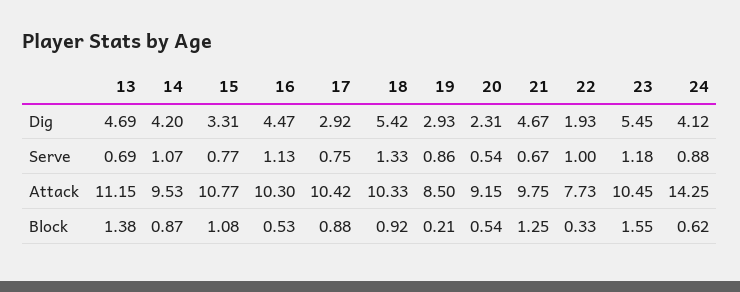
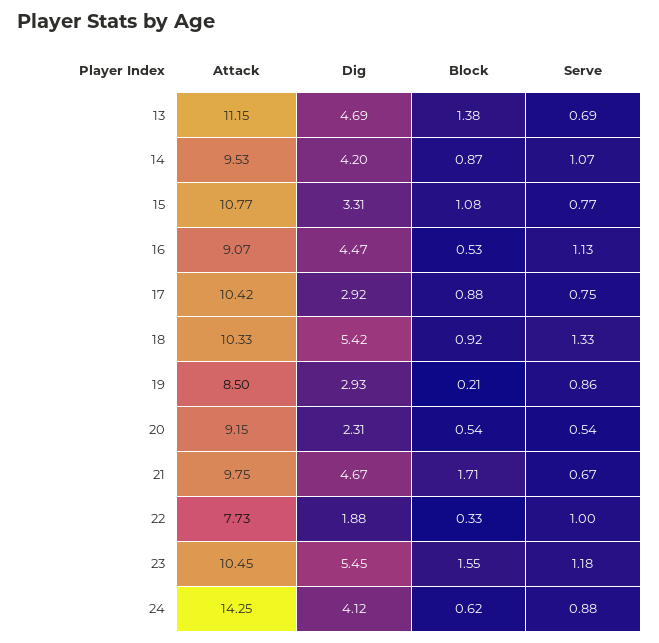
  {
    "13": {
      "Dig": 4.69,
      "Serve": 0.69,
      "Attack": 11.15,
      "Block": 1.38
    },
    "14": {
      "Dig": 4.2,
      "Serve": 1.07,
      "Attack": 9.53,
      "Block": 0.87
    },
    "15": {
      "Dig": 3.31,
      "Serve": 0.77,
      "Attack": 10.77,
      "Block": 1.08
    },
    "16": {
      "Dig": 4.47,
      "Serve": 1.13,
-     "Attack": 10.3,
+     "Attack": 9.07,
      "Block": 0.53
    },
    "17": {
      "Dig": 2.92,
      "Serve": 0.75,
      "Attack": 10.42,
      "Block": 0.88
    },
    "18": {
      "Dig": 5.42,
      "Serve": 1.33,
      "Attack": 10.33,
      "Block": 0.92
    },
    "19": {
      "Dig": 2.93,
      "Serve": 0.86,
      "Attack": 8.5,
      "Block": 0.21
    },
    "20": {
      "Dig": 2.31,
      "Serve": 0.54,
      "Attack": 9.15,
      "Block": 0.54
    },
    "21": {
      "Dig": 4.67,
      "Serve": 0.67,
      "Attack": 9.75,
-     "Block": 1.25
+     "Block": 1.71
    },
    "22": {
-     "Dig": 1.93,
+     "Dig": 1.88,
      "Serve": 1,
      "Attack": 7.73,
      "Block": 0.33
    },
    "23": {
      "Dig": 5.45,
      "Serve": 1.18,
      "Attack": 10.45,
      "Block": 1.55
    },
    "24": {
      "Dig": 4.12,
      "Serve": 0.88,
      "Attack": 14.25,
      "Block": 0.62
    }
  }

